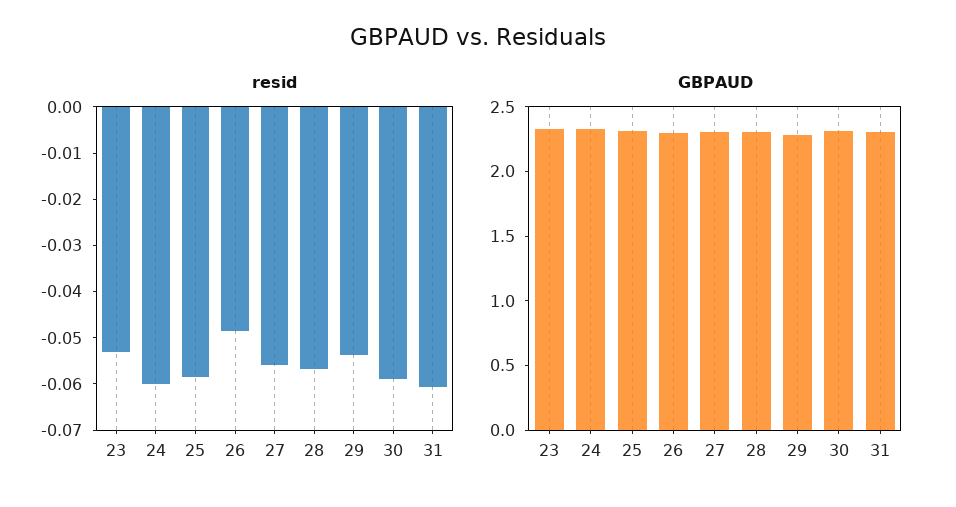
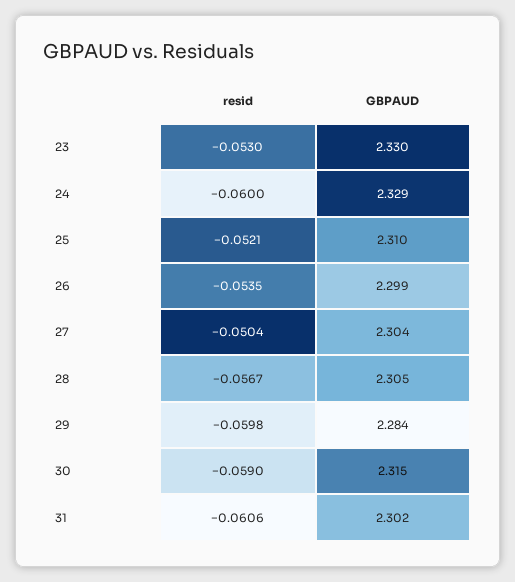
  {
    "resid": {
      "23": -0.053,
      "24": -0.06,
-     "25": -0.058,
+     "25": -0.0521,
-     "26": -0.048,
+     "26": -0.0535,
-     "27": -0.056,
+     "27": -0.0504,
      "28": -0.0567,
-     "29": -0.054,
+     "29": -0.0598,
      "30": -0.059,
      "31": -0.0606
    },
    "GBPAUD": {
      "23": 2.33,
      "24": 2.329,
      "25": 2.31,
      "26": 2.299,
      "27": 2.304,
      "28": 2.305,
      "29": 2.284,
      "30": 2.315,
      "31": 2.302
    }
  }

